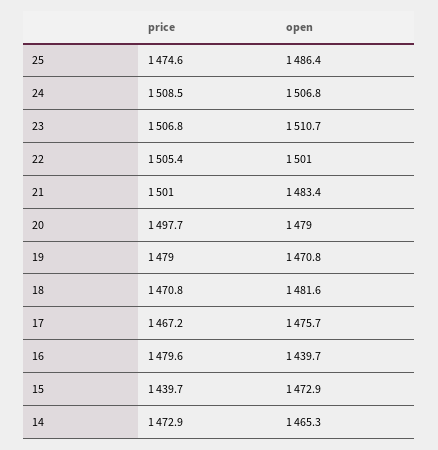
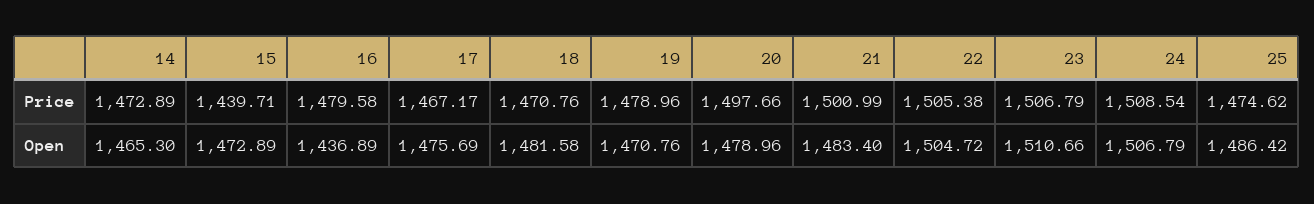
  {
    "price": {
      "25": 1474.62,
      "24": 1508.54,
      "23": 1506.79,
      "22": 1505.38,
      "21": 1500.99,
      "20": 1497.66,
      "19": 1478.96,
      "18": 1470.76,
      "17": 1467.17,
      "16": 1479.58,
      "15": 1439.71,
      "14": 1472.89
    },
    "open": {
      "25": 1486.42,
      "24": 1506.79,
      "23": 1510.66,
-     "22": 1501,
+     "22": 1504.72,
      "21": 1483.4,
      "20": 1478.96,
      "19": 1470.76,
      "18": 1481.58,
      "17": 1475.69,
-     "16": 1439.7,
+     "16": 1436.89,
      "15": 1472.89,
      "14": 1465.3
    }
  }

